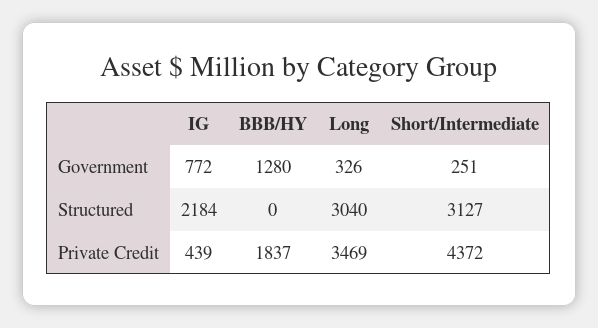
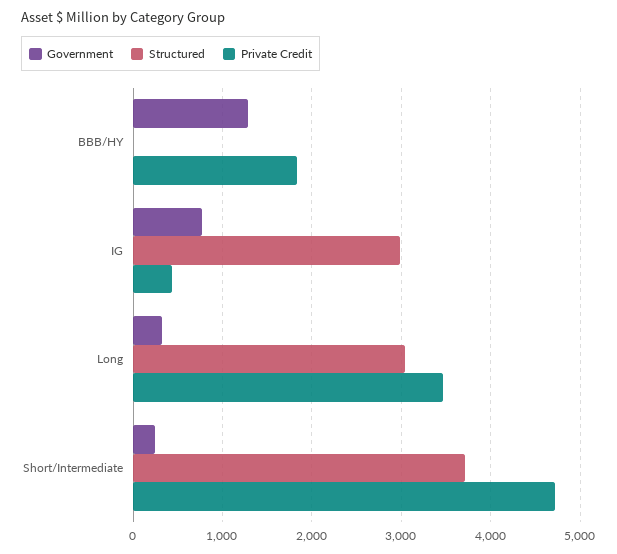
  {
    "Government": {
      "IG": 772,
      "BBB/HY": 1280,
      "Long": 326,
      "Short/Intermediate": 251
    },
    "Structured": {
-     "IG": 2184,
+     "IG": 3000,
      "BBB/HY": 0,
      "Long": 3040,
-     "Short/Intermediate": 3127
+     "Short/Intermediate": 3700
    },
    "Private Credit": {
      "IG": 439,
      "BBB/HY": 1837,
      "Long": 3469,
-     "Short/Intermediate": 4372
+     "Short/Intermediate": 4700
    }
  }

